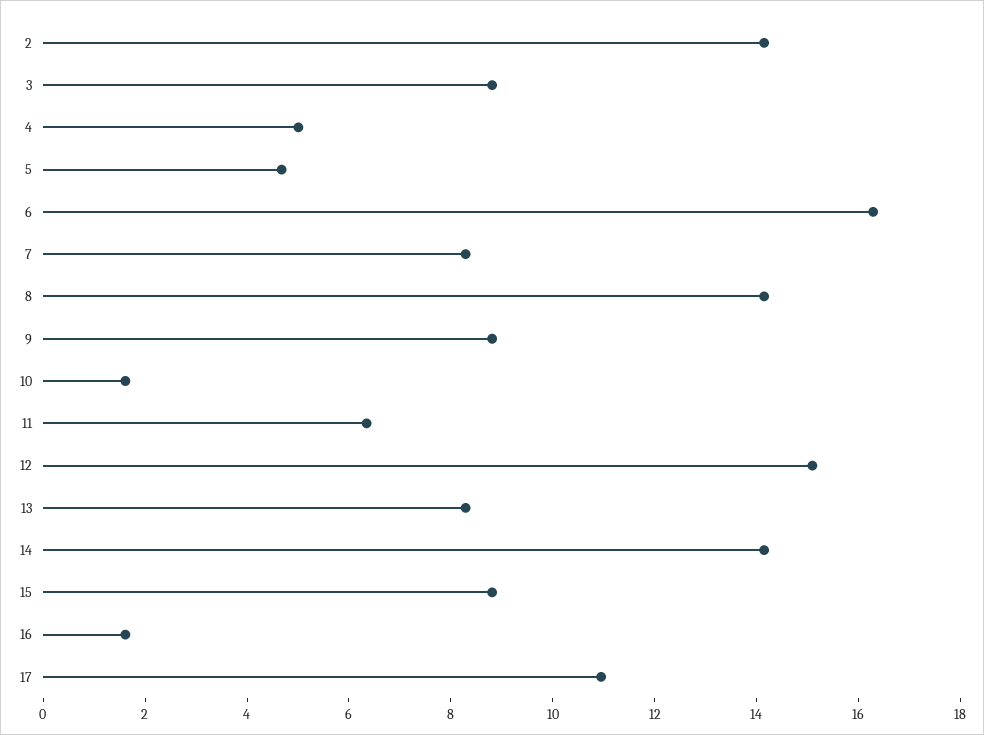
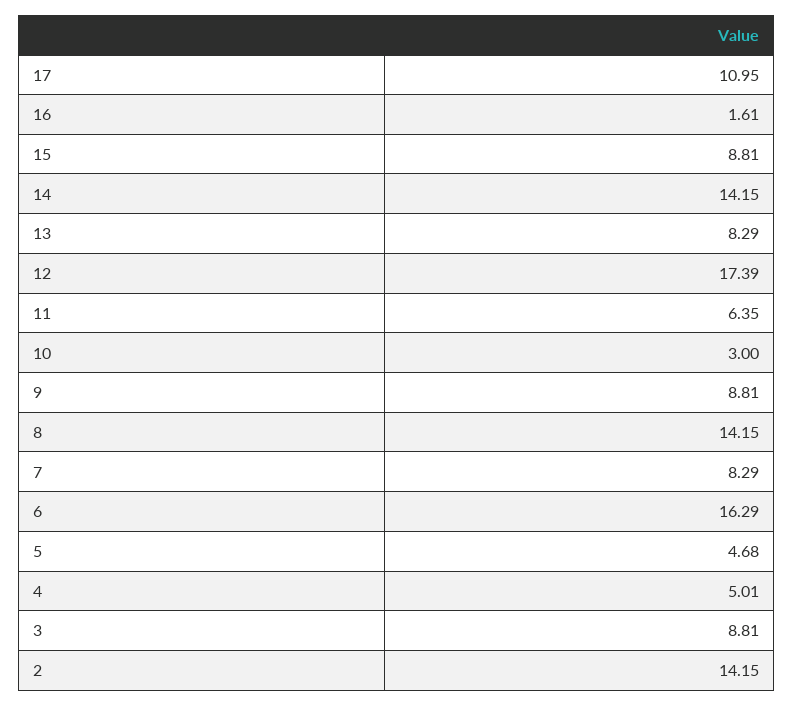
  {
    "2": 14.15,
    "3": 8.81,
    "4": 5.01,
    "5": 4.68,
    "6": 16.29,
    "7": 8.29,
    "8": 14.15,
    "9": 8.81,
-   "10": 1.5,
+   "10": 3,
    "11": 6.35,
-   "12": 15,
+   "12": 17.39,
    "13": 8.29,
    "14": 14.15,
    "15": 8.81,
    "16": 1.61,
    "17": 10.95
  }

